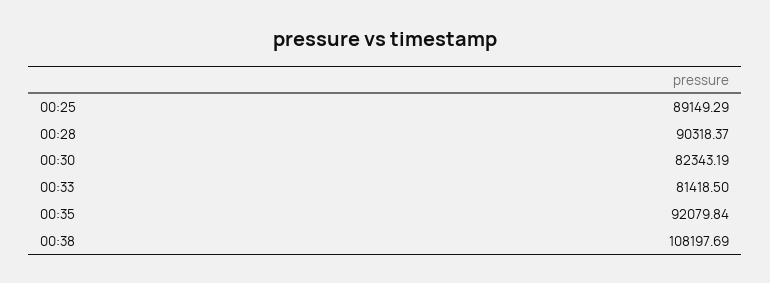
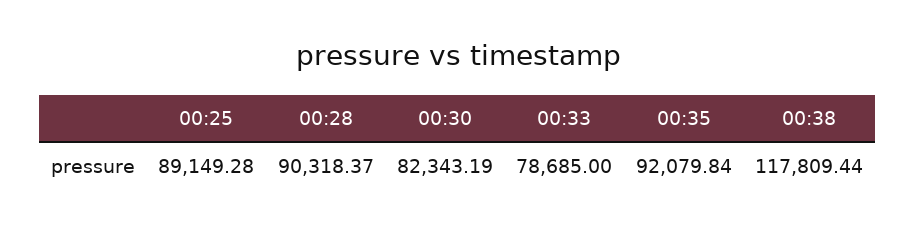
  {
-   "00:25": 89149.29,
+   "00:25": 89149.28,
    "00:28": 90318.37,
    "00:30": 82343.19,
-   "00:33": 81418.5,
+   "00:33": 78685,
    "00:35": 92079.84,
-   "00:38": 108197.69
+   "00:38": 117809.44
  }

